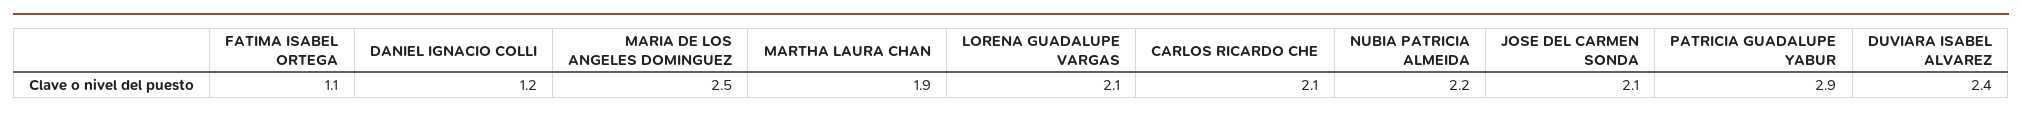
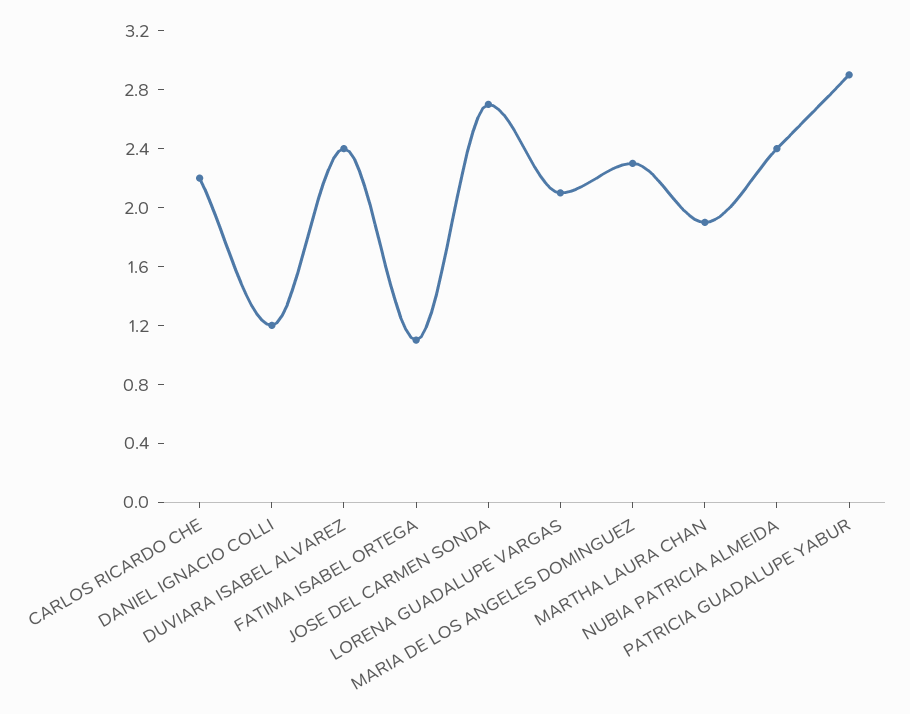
  {
    "FATIMA ISABEL ORTEGA": 1.1,
    "DANIEL IGNACIO COLLI": 1.2,
-   "MARIA DE LOS ANGELES DOMINGUEZ": 2.5,
+   "MARIA DE LOS ANGELES DOMINGUEZ": 2.3,
    "MARTHA LAURA CHAN": 1.9,
    "LORENA GUADALUPE VARGAS": 2.1,
-   "CARLOS RICARDO CHE": 2.1,
+   "CARLOS RICARDO CHE": 2.2,
-   "NUBIA PATRICIA ALMEIDA": 2.2,
+   "NUBIA PATRICIA ALMEIDA": 2.4,
-   "JOSE DEL CARMEN SONDA": 2.1,
+   "JOSE DEL CARMEN SONDA": 2.7,
    "PATRICIA GUADALUPE YABUR": 2.9,
    "DUVIARA ISABEL ALVAREZ": 2.4
  }

